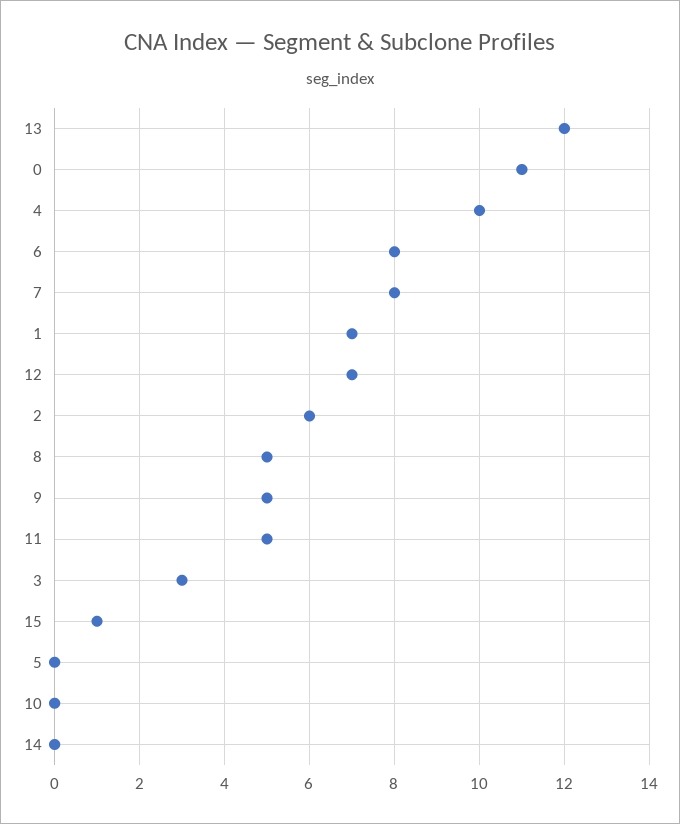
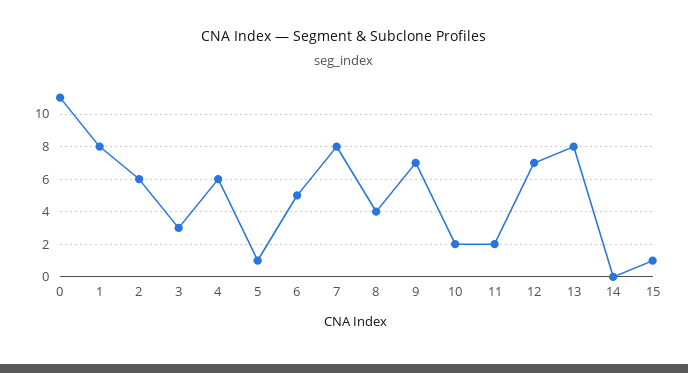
  {
-   "13": 12,
+   "13": 8,
    "0": 11,
-   "4": 10,
+   "4": 6,
-   "6": 8,
+   "6": 5,
    "7": 8,
-   "1": 7,
+   "1": 8,
    "12": 7,
    "2": 6,
-   "8": 5,
+   "8": 4,
-   "9": 5,
+   "9": 7,
-   "11": 5,
+   "11": 2,
    "3": 3,
    "15": 1,
-   "5": 0,
+   "5": 1,
-   "10": 0,
+   "10": 2,
    "14": 0
  }

